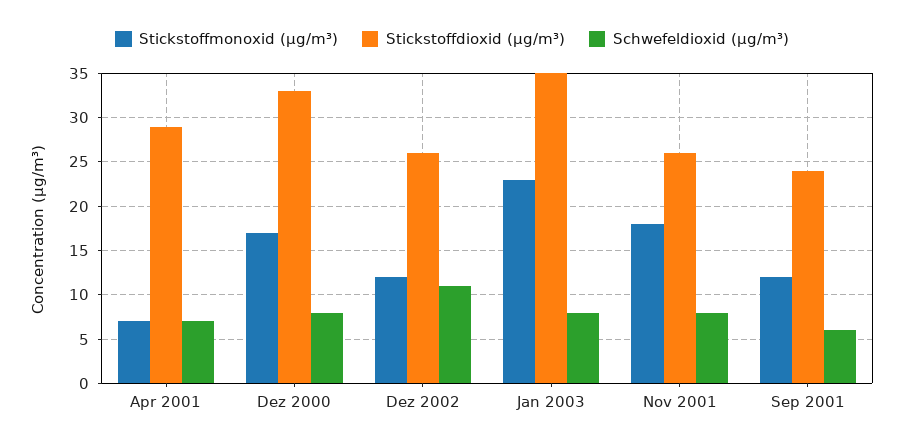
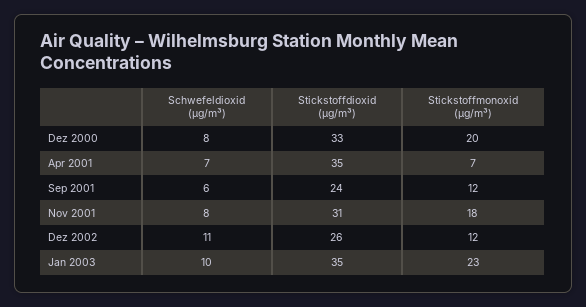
  {
    "Stickstoffmonoxid (µg/m³)": {
      "Apr 2001": 7,
-     "Dez 2000": 17,
+     "Dez 2000": 20,
      "Dez 2002": 12,
      "Jan 2003": 23,
      "Nov 2001": 18,
      "Sep 2001": 12
    },
    "Stickstoffdioxid (µg/m³)": {
-     "Apr 2001": 29,
+     "Apr 2001": 35,
      "Dez 2000": 33,
      "Dez 2002": 26,
      "Jan 2003": 35,
-     "Nov 2001": 26,
+     "Nov 2001": 31,
      "Sep 2001": 24
    },
    "Schwefeldioxid (µg/m³)": {
      "Apr 2001": 7,
      "Dez 2000": 8,
      "Dez 2002": 11,
-     "Jan 2003": 8,
+     "Jan 2003": 10,
      "Nov 2001": 8,
      "Sep 2001": 6
    }
  }

